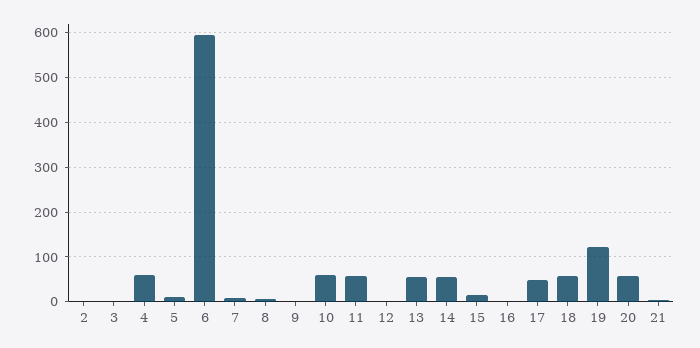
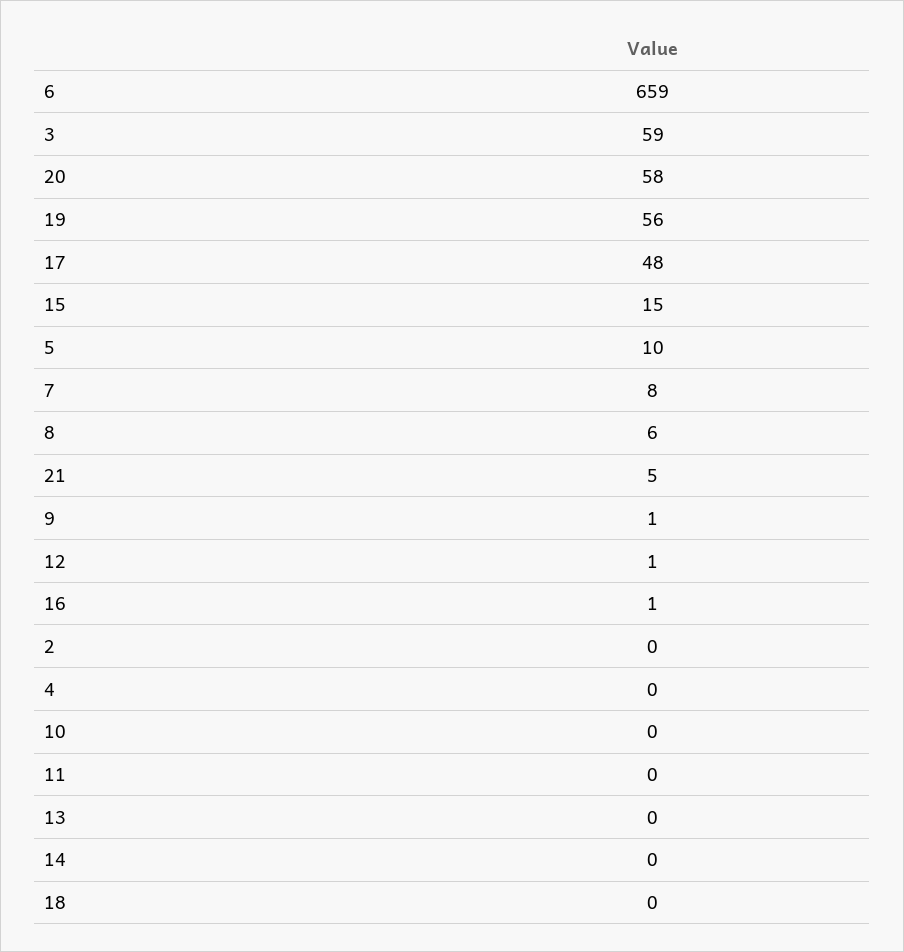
  {
    "2": 0,
-   "3": 0,
+   "3": 59,
-   "4": 60,
+   "4": 0,
    "5": 10,
-   "6": 600,
+   "6": 659,
    "7": 8,
    "8": 6,
    "9": 1,
-   "10": 60,
+   "10": 0,
-   "11": 60,
+   "11": 0,
    "12": 1,
-   "13": 60,
+   "13": 0,
-   "14": 60,
+   "14": 0,
    "15": 15,
    "16": 1,
    "17": 48,
-   "18": 60,
+   "18": 0,
-   "19": 120,
+   "19": 56,
    "20": 58,
    "21": 5
  }

